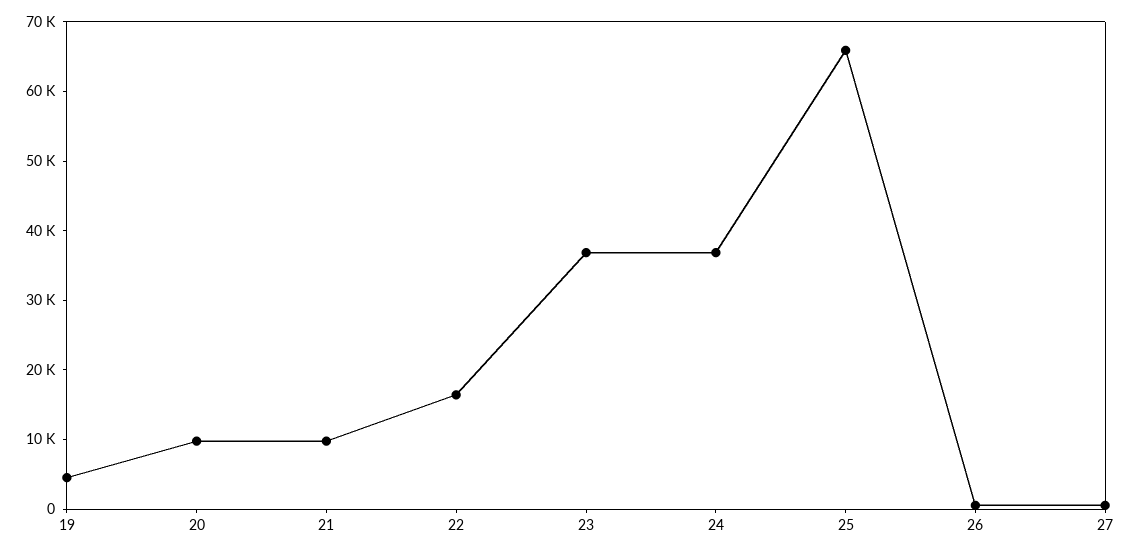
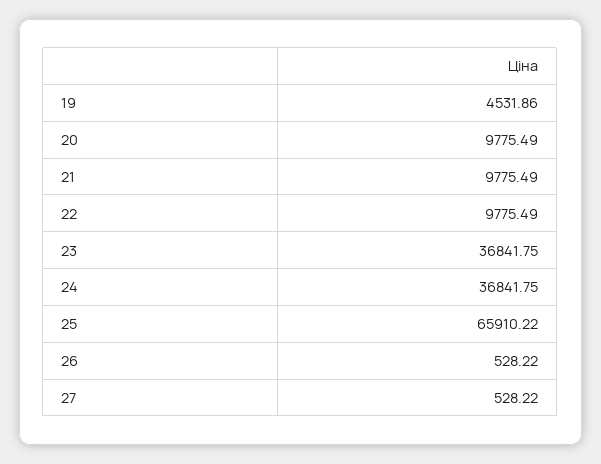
  {
    "19": 4531.86,
    "20": 9775.49,
    "21": 9775.49,
-   "22": 16000,
+   "22": 9775.49,
    "23": 36841.75,
    "24": 36841.75,
    "25": 65910.22,
    "26": 528.22,
    "27": 528.22
  }

